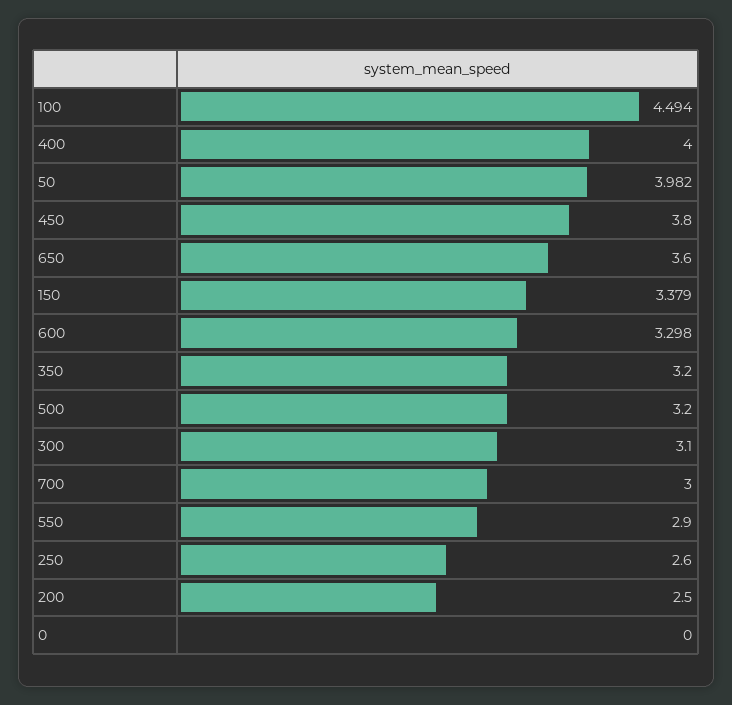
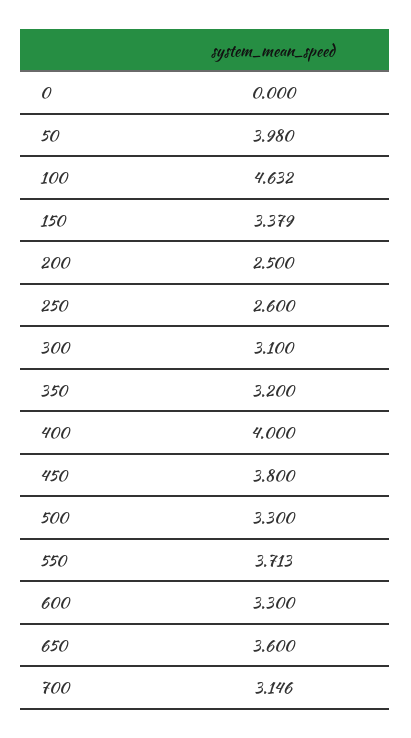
  {
-   "100": 4.494,
+   "100": 4.632,
    "400": 4,
-   "50": 3.982,
+   "50": 3.98,
    "450": 3.8,
    "650": 3.6,
    "150": 3.379,
-   "600": 3.298,
+   "600": 3.3,
    "350": 3.2,
-   "500": 3.2,
+   "500": 3.3,
    "300": 3.1,
-   "700": 3,
+   "700": 3.146,
-   "550": 2.9,
+   "550": 3.713,
    "250": 2.6,
    "200": 2.5,
    "0": 0
  }

